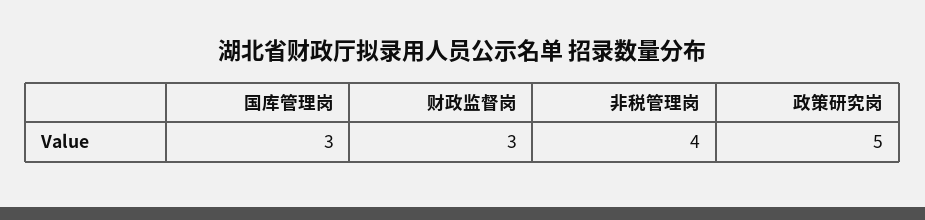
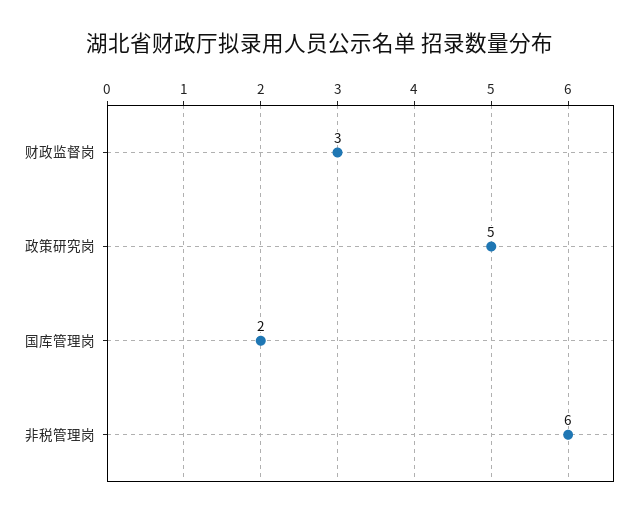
  {
-   "国库管理岗": 3,
+   "国库管理岗": 2,
    "财政监督岗": 3,
-   "非税管理岗": 4,
+   "非税管理岗": 6,
    "政策研究岗": 5
  }

